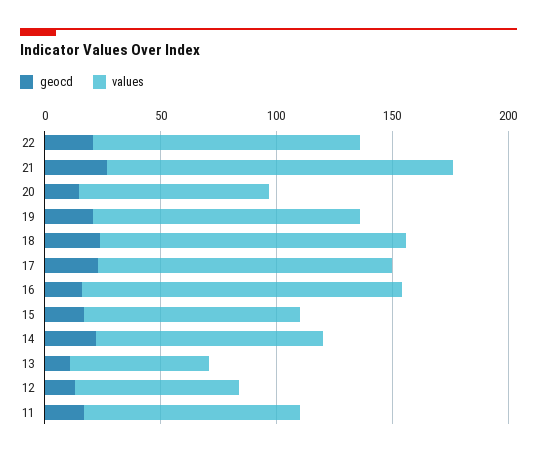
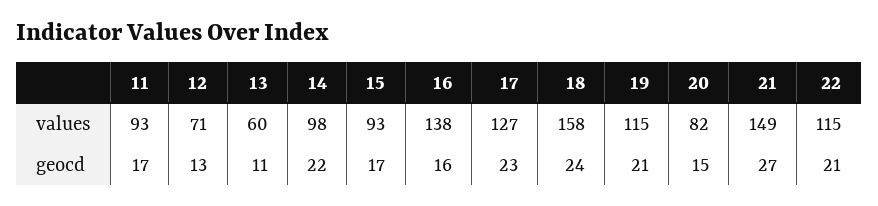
  {
    "geocd": {
      "22": 21,
      "21": 27,
      "20": 15,
      "19": 21,
      "18": 24,
      "17": 23,
      "16": 16,
      "15": 17,
      "14": 22,
      "13": 11,
      "12": 13,
      "11": 17
    },
    "values": {
      "22": 115,
      "21": 149,
      "20": 82,
      "19": 115,
-     "18": 130,
+     "18": 158,
      "17": 127,
      "16": 138,
      "15": 93,
      "14": 98,
      "13": 60,
      "12": 71,
      "11": 93
    }
  }

